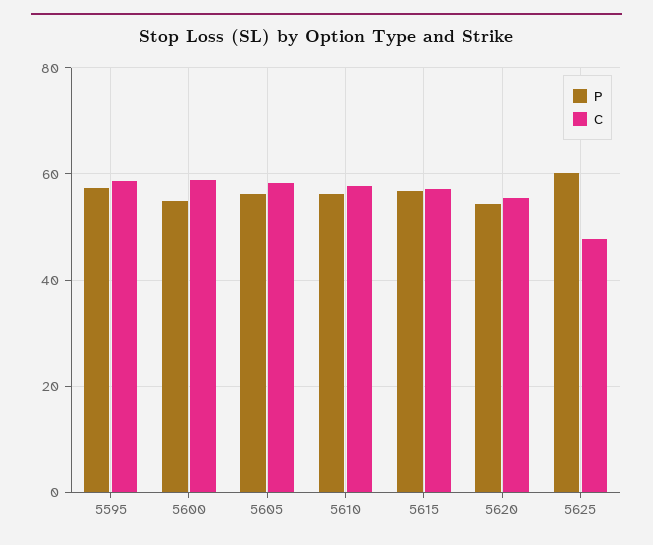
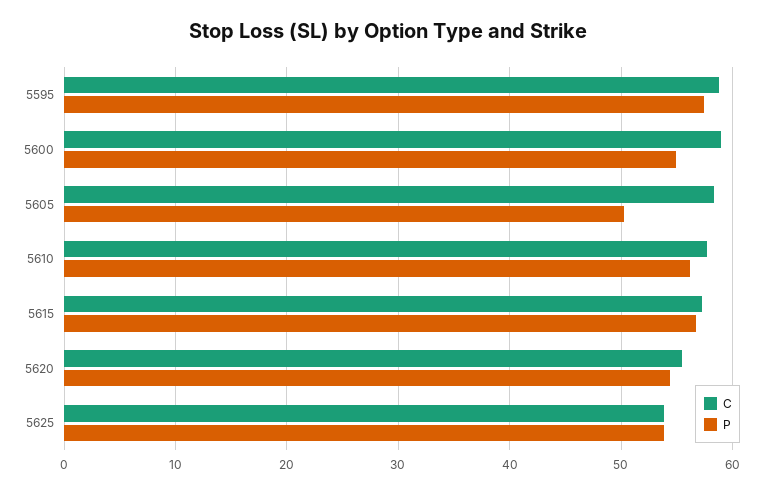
  {
    "P": {
      "5595": 57,
      "5600": 55,
-     "5605": 56,
+     "5605": 50,
      "5610": 56,
      "5615": 57,
      "5620": 54,
-     "5625": 60
+     "5625": 54
    },
    "C": {
      "5595": 59,
      "5600": 59,
      "5605": 58,
      "5610": 58,
      "5615": 57,
      "5620": 55,
-     "5625": 48
+     "5625": 54
    }
  }

